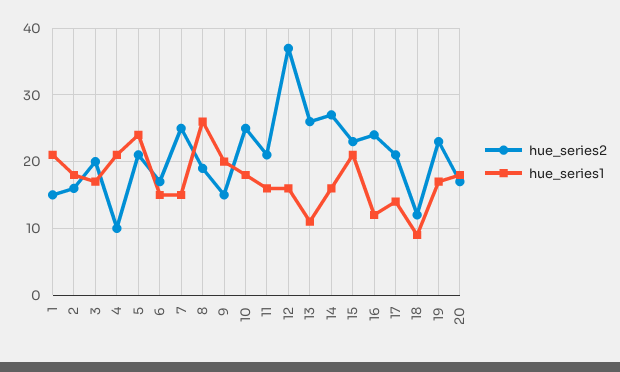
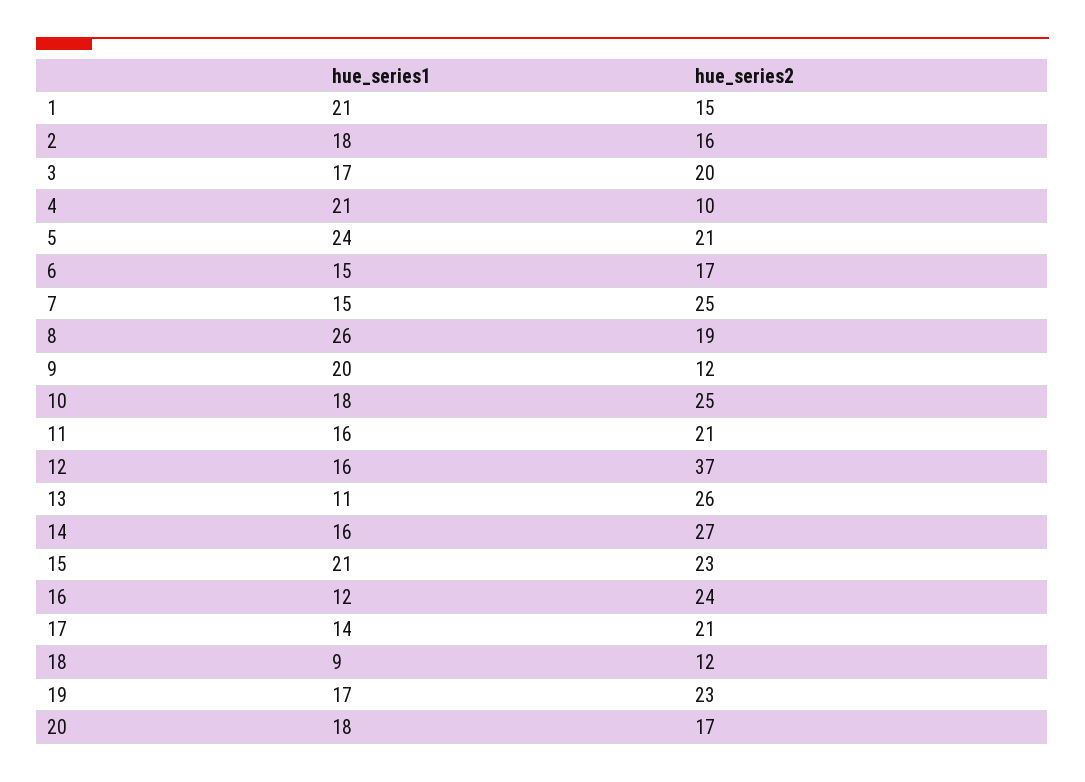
  {
    "hue_series2": {
      "1": 15,
      "2": 16,
      "3": 20,
      "4": 10,
      "5": 21,
      "6": 17,
      "7": 25,
      "8": 19,
-     "9": 15,
+     "9": 12,
      "10": 25,
      "11": 21,
      "12": 37,
      "13": 26,
      "14": 27,
      "15": 23,
      "16": 24,
      "17": 21,
      "18": 12,
      "19": 23,
      "20": 17
    },
    "hue_series1": {
      "1": 21,
      "2": 18,
      "3": 17,
      "4": 21,
      "5": 24,
      "6": 15,
      "7": 15,
      "8": 26,
      "9": 20,
      "10": 18,
      "11": 16,
      "12": 16,
      "13": 11,
      "14": 16,
      "15": 21,
      "16": 12,
      "17": 14,
      "18": 9,
      "19": 17,
      "20": 18
    }
  }

